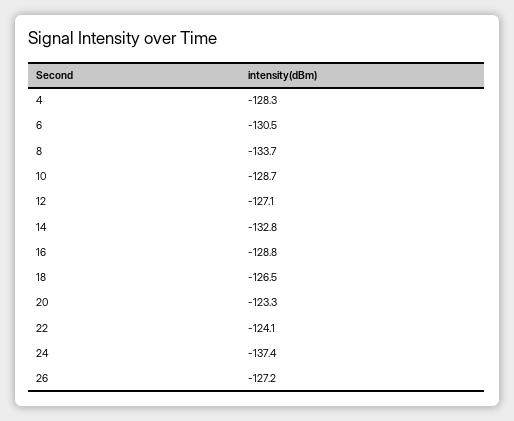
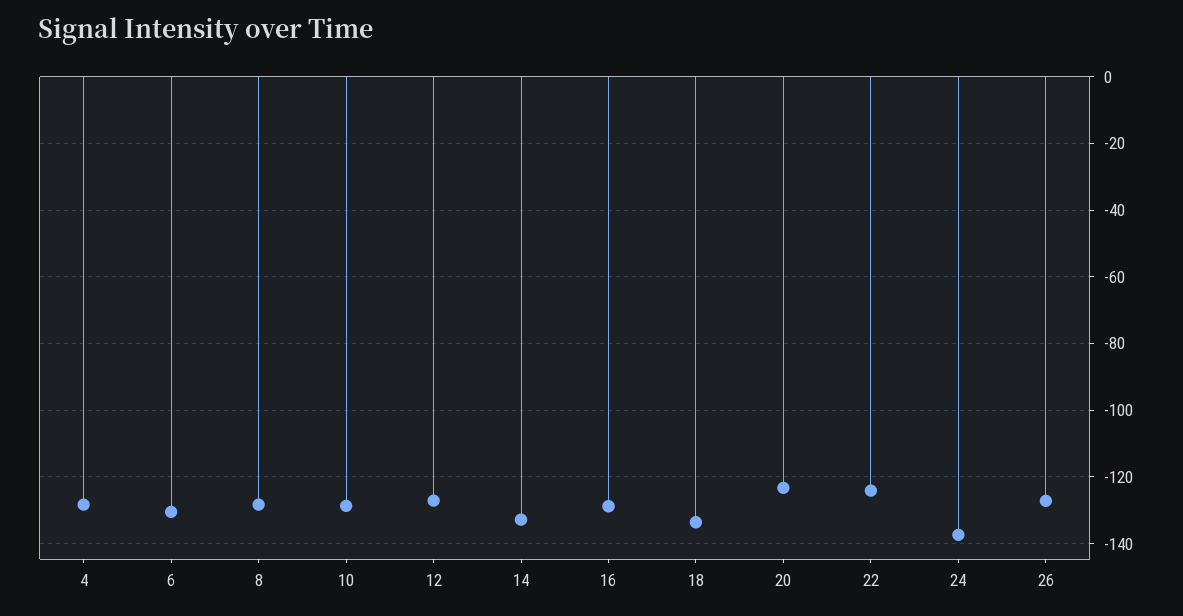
  {
    "4": -128.3,
    "6": -130.5,
-   "8": -133.7,
+   "8": -128,
    "10": -128.7,
    "12": -127.1,
    "14": -132.8,
    "16": -128.8,
-   "18": -126.5,
+   "18": -134,
    "20": -123.3,
    "22": -124.1,
    "24": -137.4,
    "26": -127.2
  }

